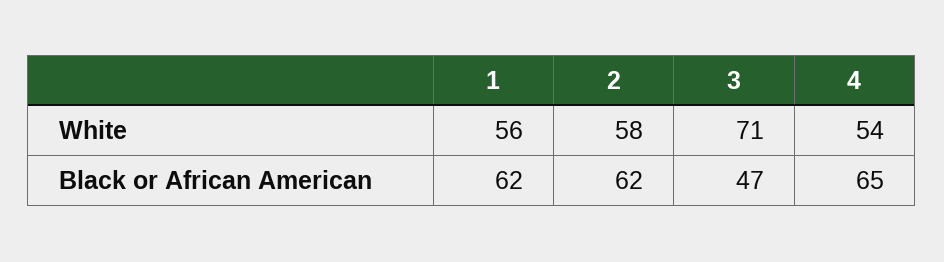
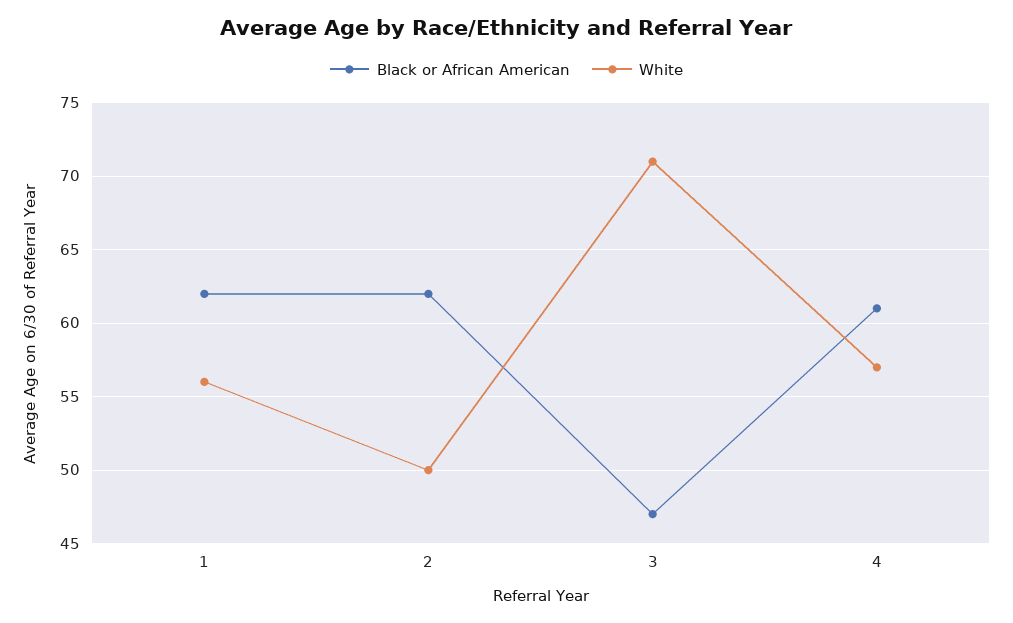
  {
    "White": {
      "1": 56,
-     "2": 58,
+     "2": 50,
      "3": 71,
-     "4": 54
+     "4": 57
    },
    "Black or African American": {
      "1": 62,
      "2": 62,
      "3": 47,
-     "4": 65
+     "4": 61
    }
  }

